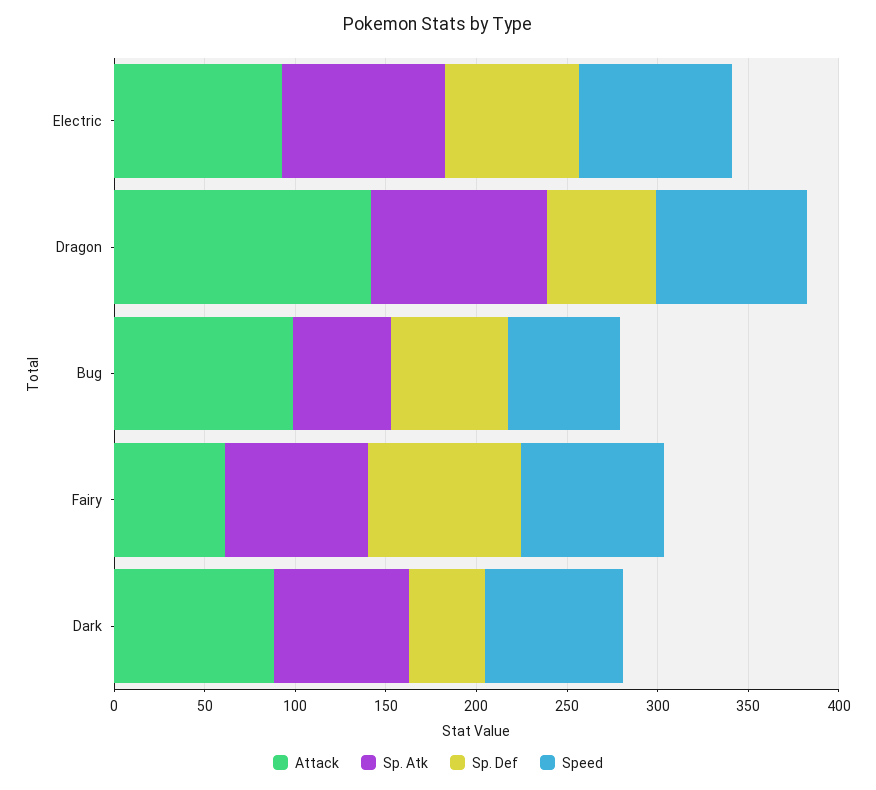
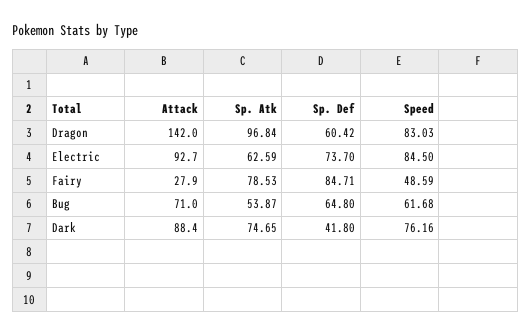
  {
    "Attack": {
      "Electric": 92.7,
      "Dragon": 142,
-     "Bug": 100,
+     "Bug": 71,
-     "Fairy": 60,
+     "Fairy": 27.9,
      "Dark": 88.4
    },
    "Sp. Atk": {
-     "Electric": 90,
+     "Electric": 62.59,
      "Dragon": 96.84,
      "Bug": 53.87,
      "Fairy": 78.53,
      "Dark": 74.65
    },
    "Sp. Def": {
      "Electric": 73.7,
      "Dragon": 60.42,
      "Bug": 64.8,
      "Fairy": 84.71,
      "Dark": 41.8
    },
    "Speed": {
      "Electric": 84.5,
      "Dragon": 83.03,
      "Bug": 61.68,
-     "Fairy": 80,
+     "Fairy": 48.59,
      "Dark": 76.16
    }
  }

